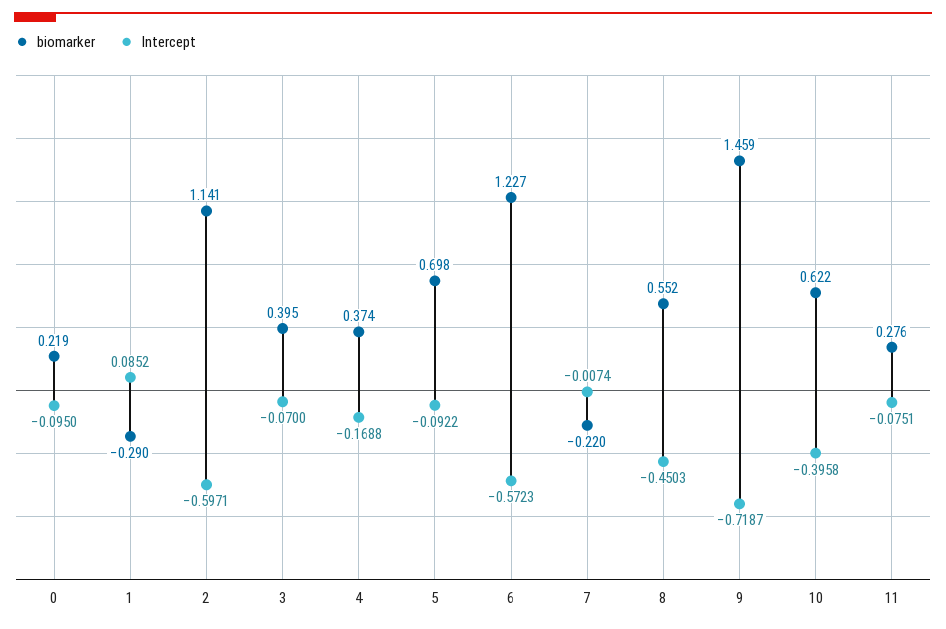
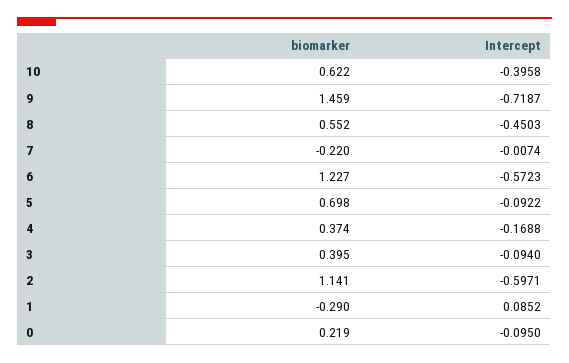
  {
    "biomarker": {
      "0": 0.219,
      "1": -0.29,
      "2": 1.141,
      "3": 0.395,
      "4": 0.374,
      "5": 0.698,
      "6": 1.227,
      "7": -0.22,
      "8": 0.552,
      "9": 1.459,
-     "10": 0.622,
+     "10": 0.622
-     "11": 0.276
    },
    "Intercept": {
      "0": -0.095,
      "1": 0.0852,
      "2": -0.5971,
-     "3": -0.07,
+     "3": -0.094,
      "4": -0.1688,
      "5": -0.0922,
      "6": -0.5723,
      "7": -0.0074,
      "8": -0.4503,
      "9": -0.7187,
-     "10": -0.3958,
+     "10": -0.3958
-     "11": -0.0751
    }
  }

